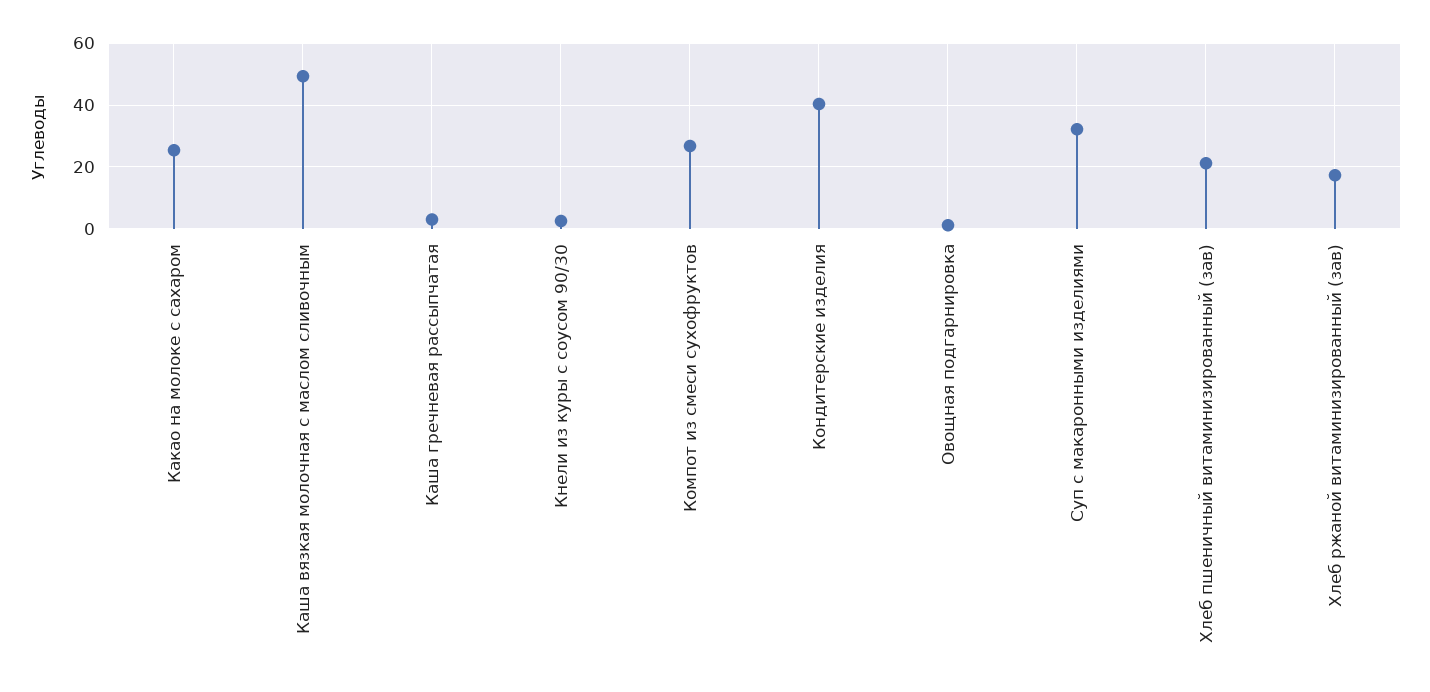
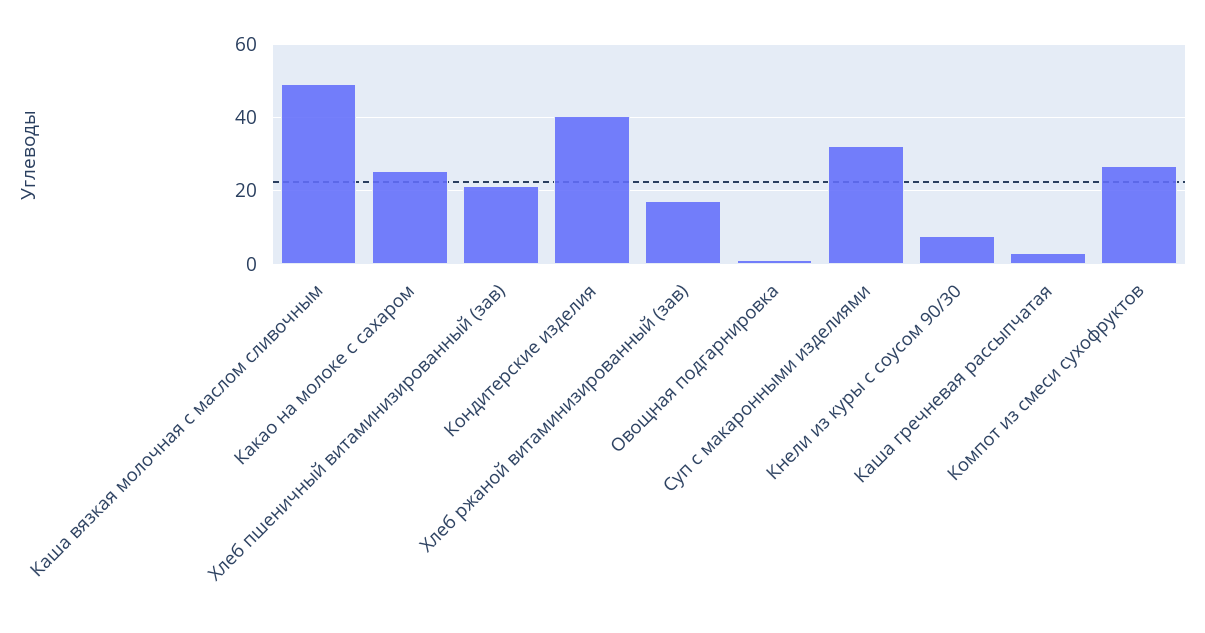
  {
    "Какао на молоке с сахаром": 26,
    "Каша вязкая молочная с маслом сливочным": 50,
    "Каша гречневая рассыпчатая": 4,
-   "Кнели из куры с соусом 90/30": 2,
+   "Кнели из куры с соусом 90/30": 8,
    "Компот из смеси сухофруктов": 26,
    "Кондитерские изделия": 40,
    "Овощная подгарнировка": 2,
    "Суп с макаронными изделиями": 32,
    "Хлеб пшеничный витаминизированный (зав)": 22,
    "Хлеб ржаной витаминизированный (зав)": 18
  }

